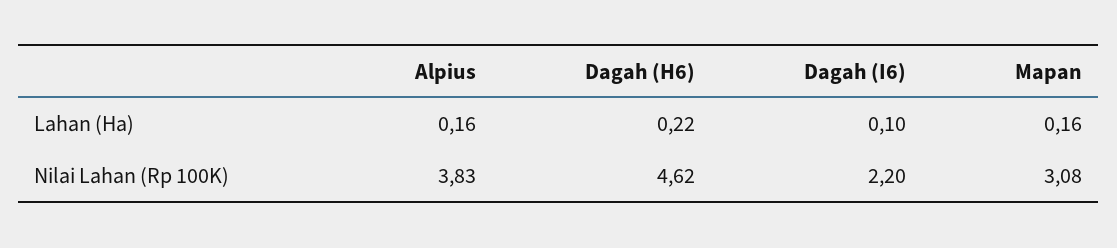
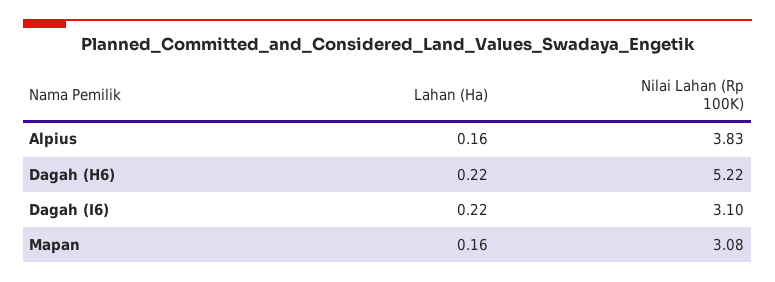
  {
    "Alpius": {
      "Lahan (Ha)": 0.16,
      "Nilai Lahan (Rp 100K)": 3.83
    },
    "Dagah (H6)": {
      "Lahan (Ha)": 0.22,
-     "Nilai Lahan (Rp 100K)": 4.62
+     "Nilai Lahan (Rp 100K)": 5.22
    },
    "Dagah (I6)": {
-     "Lahan (Ha)": 0.1,
+     "Lahan (Ha)": 0.22,
-     "Nilai Lahan (Rp 100K)": 2.2
+     "Nilai Lahan (Rp 100K)": 3.1
    },
    "Mapan": {
      "Lahan (Ha)": 0.16,
      "Nilai Lahan (Rp 100K)": 3.08
    }
  }

